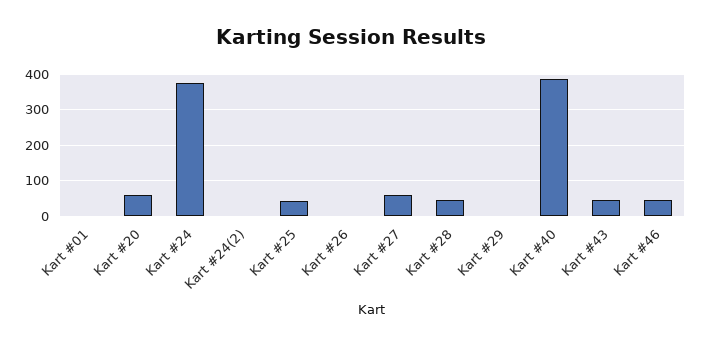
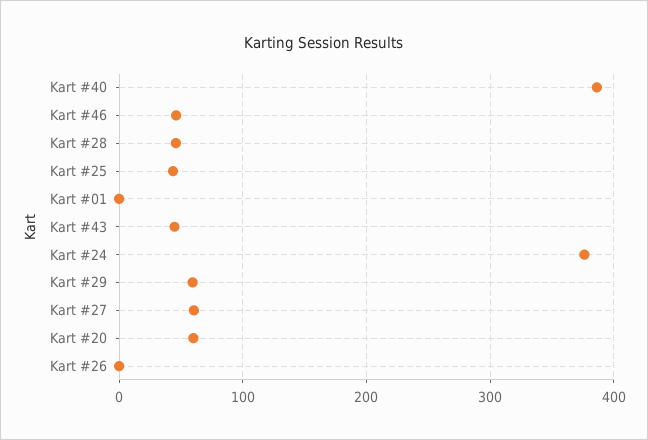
  {
    "Kart #01": 0,
    "Kart #20": 60,
    "Kart #24": 380,
-   "Kart #24(2)": 0,
    "Kart #25": 40,
    "Kart #26": 0,
    "Kart #27": 60,
    "Kart #28": 50,
-   "Kart #29": 0,
+   "Kart #29": 60,
    "Kart #40": 390,
    "Kart #43": 40,
    "Kart #46": 50
  }

